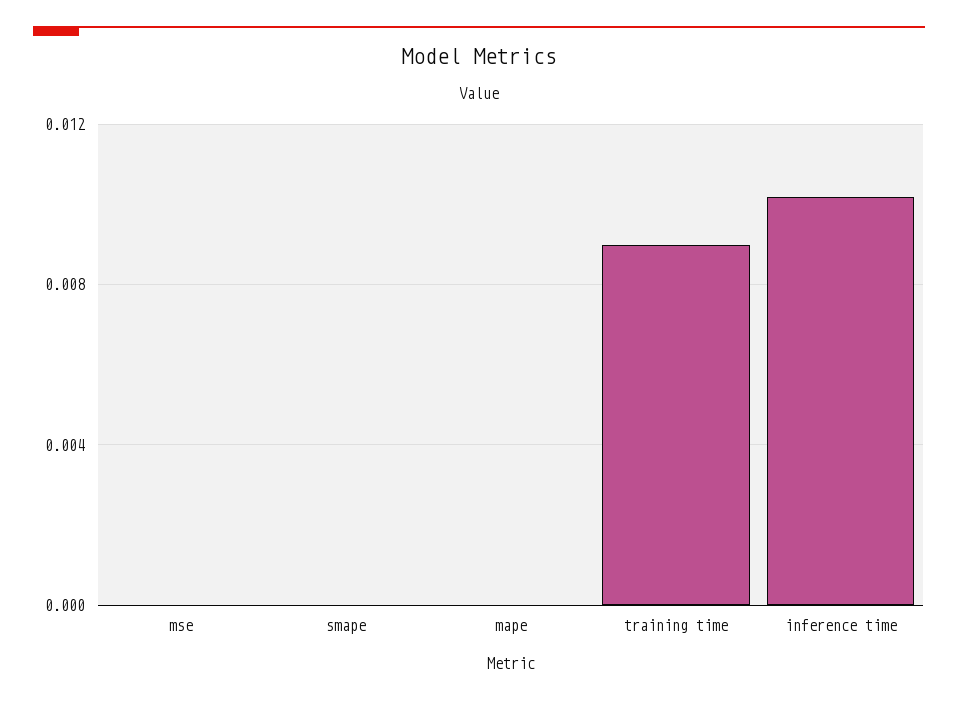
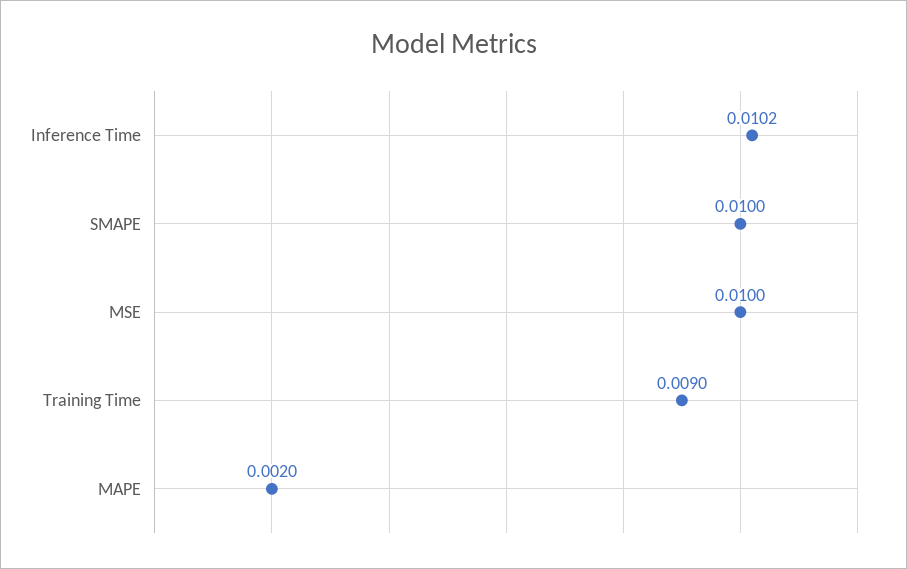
  {
-   "mse": 0,
+   "mse": 0.01,
-   "smape": 0,
+   "smape": 0.01,
-   "mape": 0,
+   "mape": 0.002,
    "training time": 0.009,
    "inference time": 0.0102
  }

